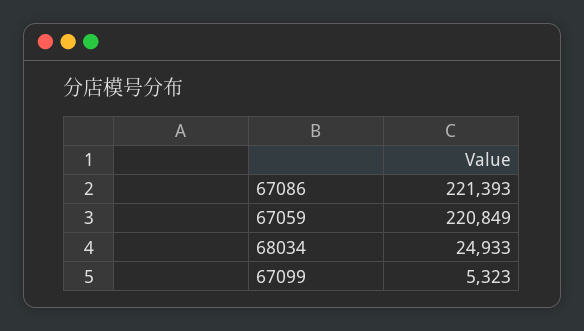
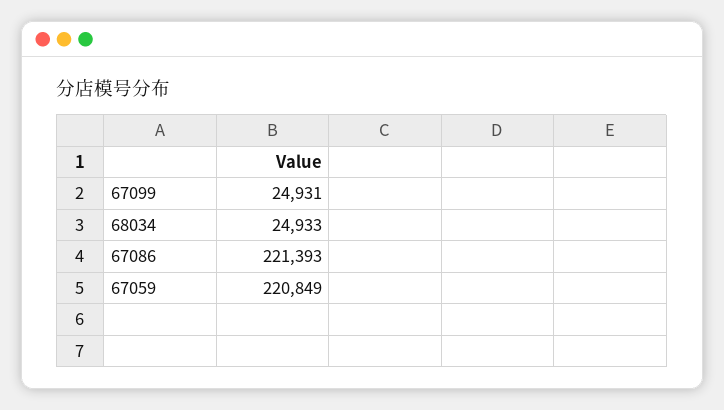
  {
    "67086": 221393,
    "67059": 220849,
    "68034": 24933,
-   "67099": 5323
+   "67099": 24931
  }

